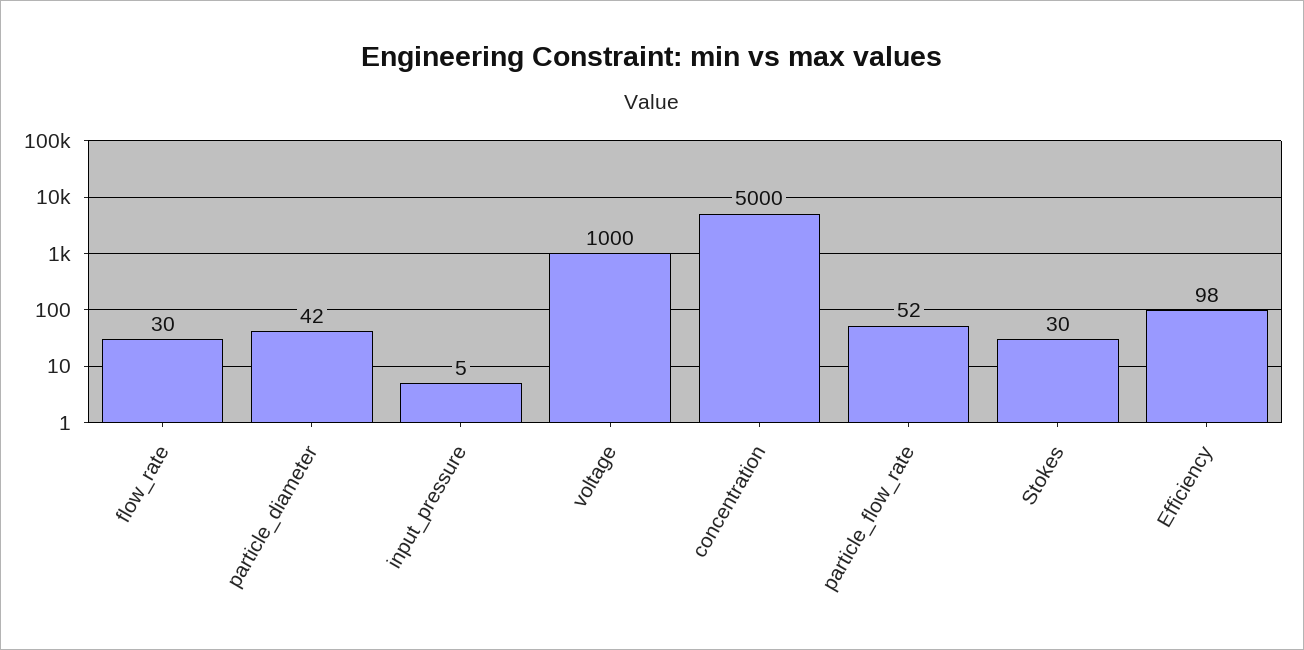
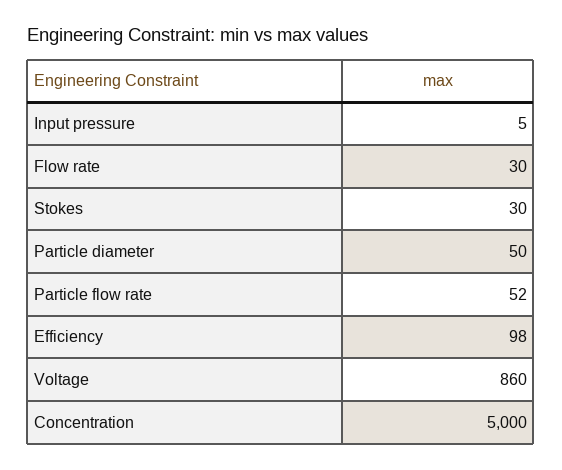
  {
    "flow_rate": 30,
-   "particle_diameter": 42,
+   "particle_diameter": 50,
    "input_pressure": 5,
-   "voltage": 1000,
+   "voltage": 860,
    "concentration": 5000,
    "particle_flow_rate": 52,
    "Stokes": 30,
    "Efficiency": 98
  }

